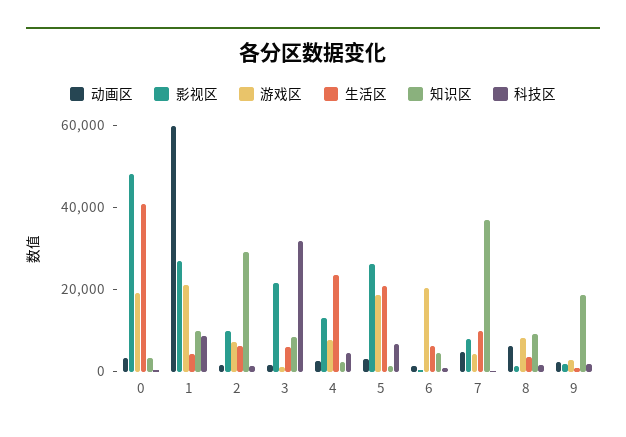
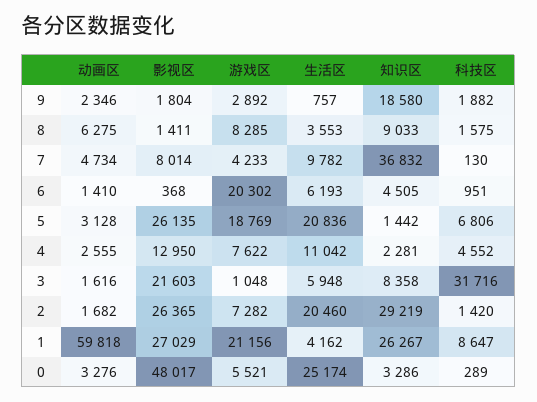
  {
    "动画区": {
      "0": 3276,
      "1": 59818,
      "2": 1682,
      "3": 1616,
      "4": 2555,
      "5": 3128,
      "6": 1410,
      "7": 4734,
      "8": 6275,
      "9": 2346
    },
    "影视区": {
      "0": 48017,
      "1": 27029,
-     "2": 10000,
+     "2": 26365,
      "3": 21603,
      "4": 12950,
      "5": 26135,
      "6": 368,
      "7": 8014,
      "8": 1411,
      "9": 1804
    },
    "游戏区": {
-     "0": 20000,
+     "0": 5521,
      "1": 21156,
      "2": 7282,
      "3": 1048,
      "4": 7622,
      "5": 18769,
      "6": 20302,
      "7": 4233,
      "8": 8285,
      "9": 2892
    },
    "生活区": {
-     "0": 40000,
+     "0": 25174,
      "1": 4162,
-     "2": 5000,
+     "2": 20460,
      "3": 5948,
-     "4": 25000,
+     "4": 11042,
      "5": 20836,
      "6": 6193,
      "7": 9782,
      "8": 3553,
      "9": 757
    },
    "知识区": {
      "0": 3286,
-     "1": 10000,
+     "1": 26267,
      "2": 29219,
      "3": 8358,
      "4": 2281,
      "5": 1442,
      "6": 4505,
      "7": 36832,
      "8": 9033,
      "9": 18580
    },
    "科技区": {
      "0": 289,
      "1": 8647,
      "2": 1420,
      "3": 31716,
      "4": 4552,
      "5": 6806,
      "6": 951,
      "7": 130,
      "8": 1575,
      "9": 1882
    }
  }

